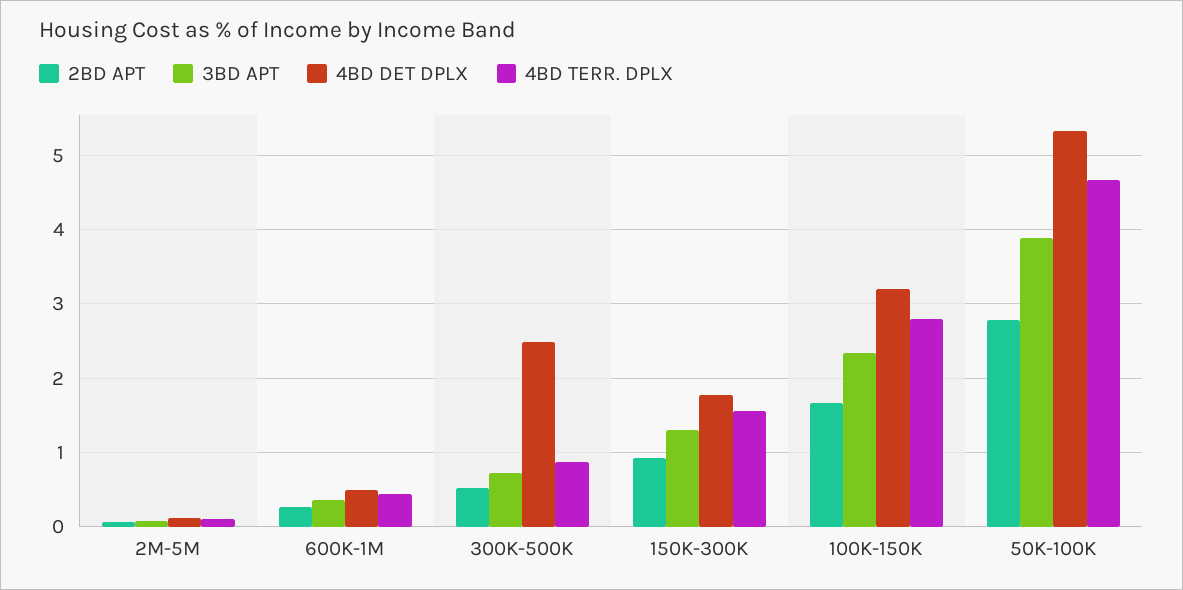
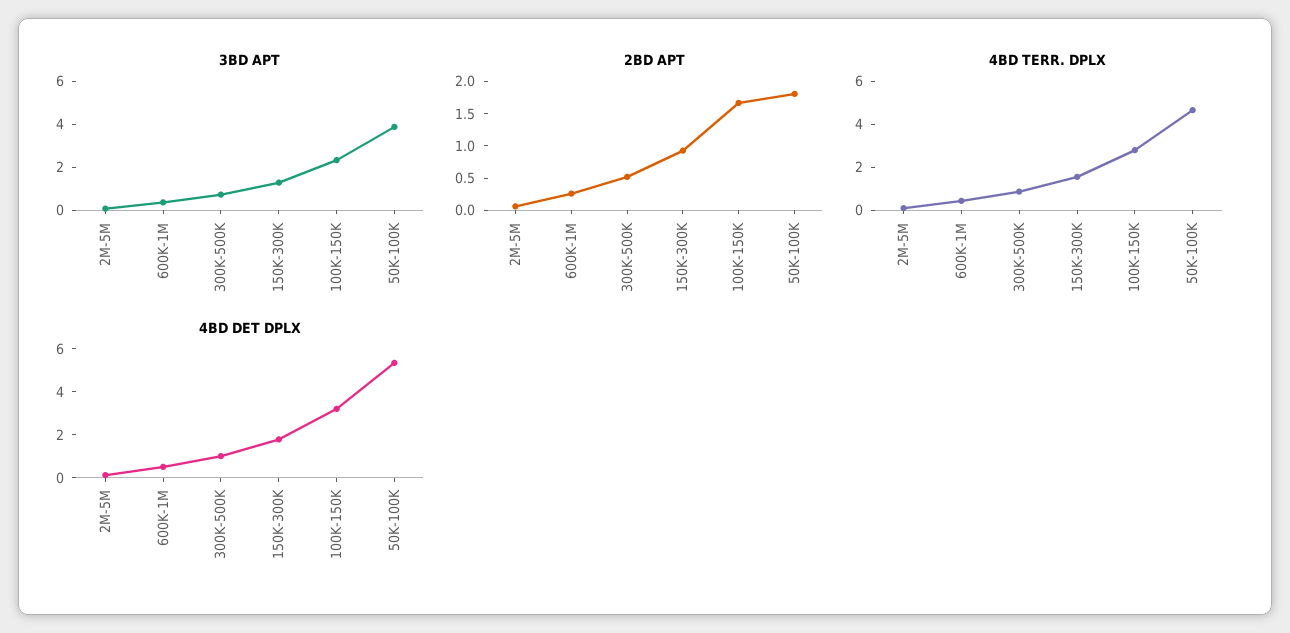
  {
    "2BD APT": {
      "2M-5M": 0.1,
      "600K-1M": 0.3,
      "300K-500K": 0.5,
      "150K-300K": 0.9,
      "100K-150K": 1.7,
-     "50K-100K": 2.8
+     "50K-100K": 1.75
    },
    "3BD APT": {
      "2M-5M": 0.1,
      "600K-1M": 0.4,
      "300K-500K": 0.7,
      "150K-300K": 1.3,
      "100K-150K": 2.3,
      "50K-100K": 3.9
    },
    "4BD DET DPLX": {
      "2M-5M": 0.1,
      "600K-1M": 0.5,
-     "300K-500K": 2.5,
+     "300K-500K": 1,
      "150K-300K": 1.8,
      "100K-150K": 3.2,
      "50K-100K": 5.3
    },
    "4BD TERR. DPLX": {
      "2M-5M": 0.1,
      "600K-1M": 0.4,
      "300K-500K": 0.9,
      "150K-300K": 1.6,
      "100K-150K": 2.8,
      "50K-100K": 4.7
    }
  }

